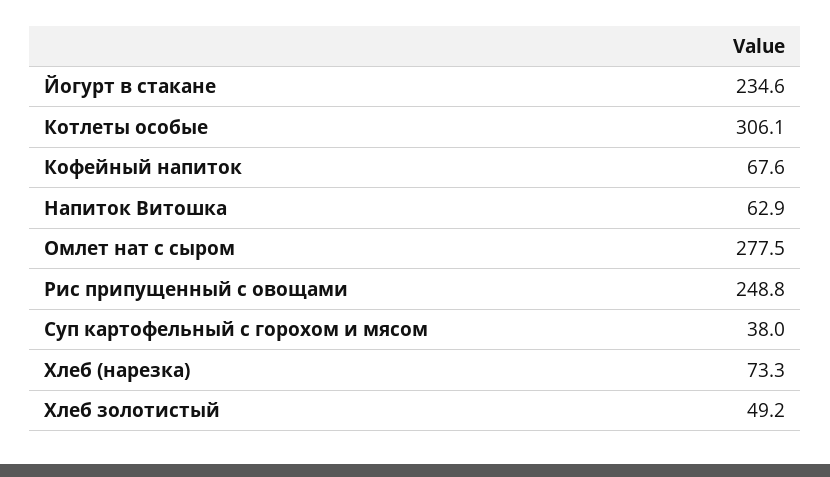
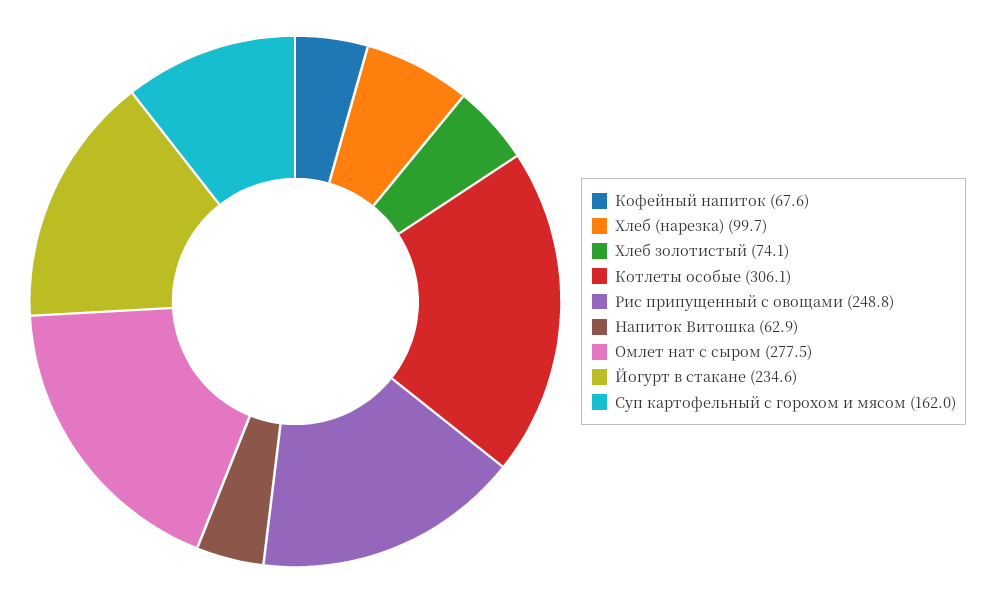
  {
    "Йогурт в стакане": 234.6,
    "Котлеты особые": 306.1,
    "Кофейный напиток": 67.6,
    "Напиток Витошка": 62.9,
    "Омлет нат с сыром": 277.5,
    "Рис припущенный с овощами": 248.8,
-   "Суп картофельный с горохом и мясом": 38,
+   "Суп картофельный с горохом и мясом": 162,
-   "Хлеб (нарезка)": 73.3,
+   "Хлеб (нарезка)": 99.7,
-   "Хлеб золотистый": 49.2
+   "Хлеб золотистый": 74.1
  }

